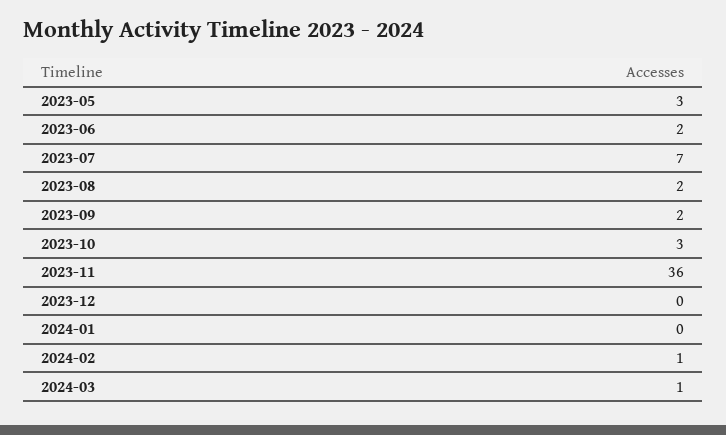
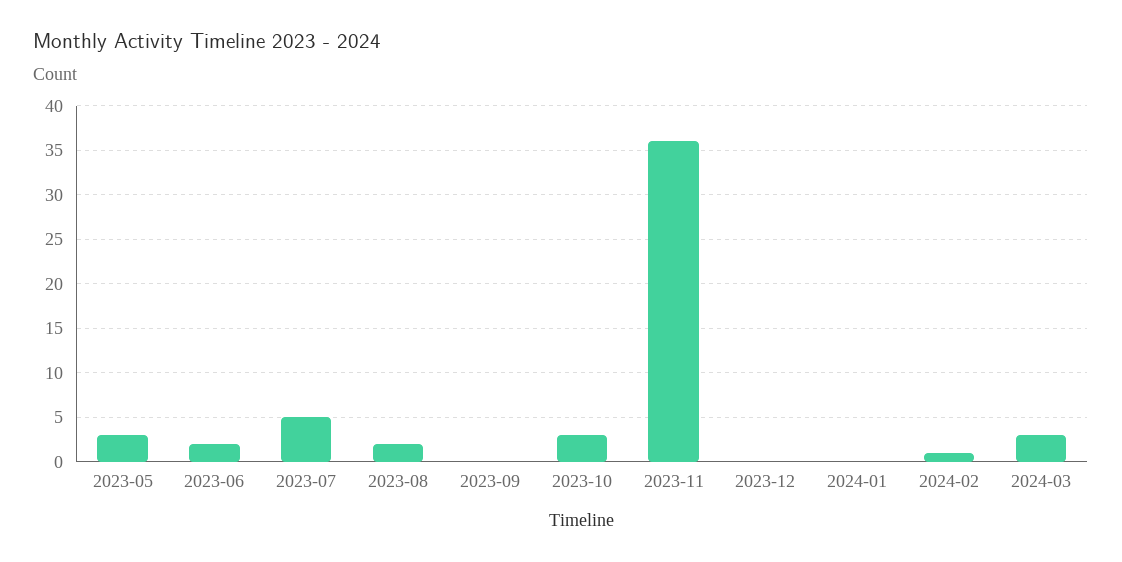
  {
    "2023-05": 3,
    "2023-06": 2,
-   "2023-07": 7,
+   "2023-07": 5,
    "2023-08": 2,
-   "2023-09": 2,
+   "2023-09": 0,
    "2023-10": 3,
    "2023-11": 36,
    "2023-12": 0,
    "2024-01": 0,
    "2024-02": 1,
-   "2024-03": 1
+   "2024-03": 3
  }

